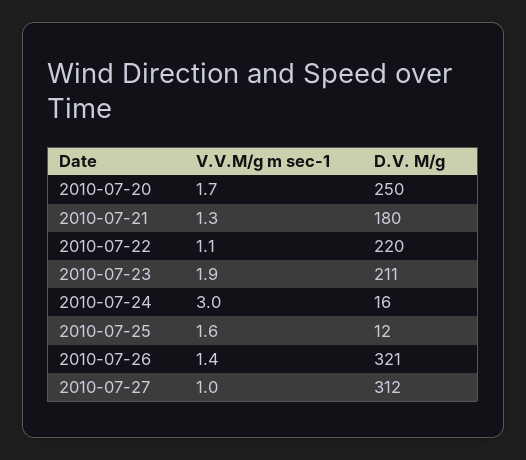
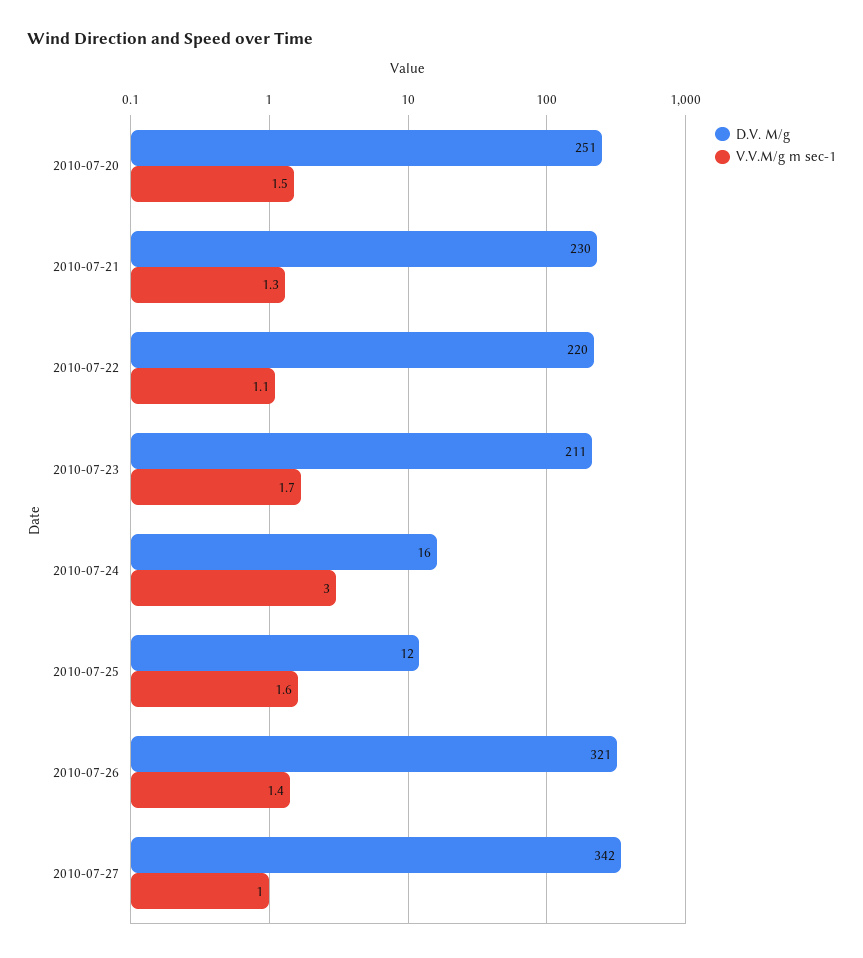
  {
    "V.V.M/g m sec-1": {
-     "2010-07-20": 1.7,
+     "2010-07-20": 1.5,
      "2010-07-21": 1.3,
      "2010-07-22": 1.1,
-     "2010-07-23": 1.9,
+     "2010-07-23": 1.7,
      "2010-07-24": 3,
      "2010-07-25": 1.6,
      "2010-07-26": 1.4,
      "2010-07-27": 1
    },
    "D.V. M/g": {
-     "2010-07-20": 250,
+     "2010-07-20": 251,
-     "2010-07-21": 180,
+     "2010-07-21": 230,
      "2010-07-22": 220,
      "2010-07-23": 211,
      "2010-07-24": 16,
      "2010-07-25": 12,
      "2010-07-26": 321,
-     "2010-07-27": 312
+     "2010-07-27": 342
    }
  }

